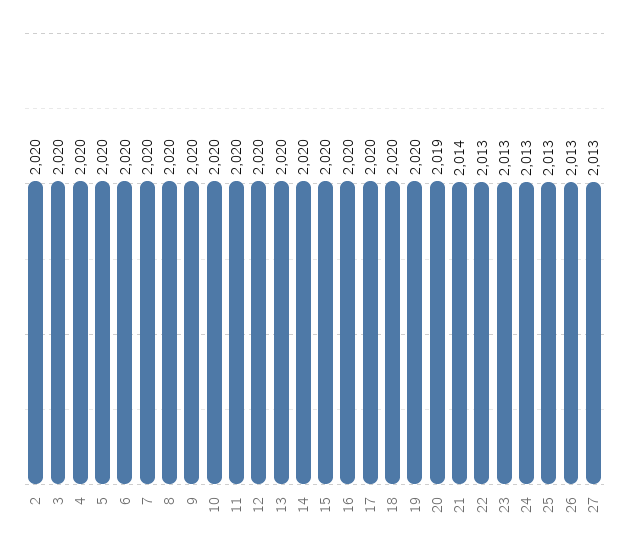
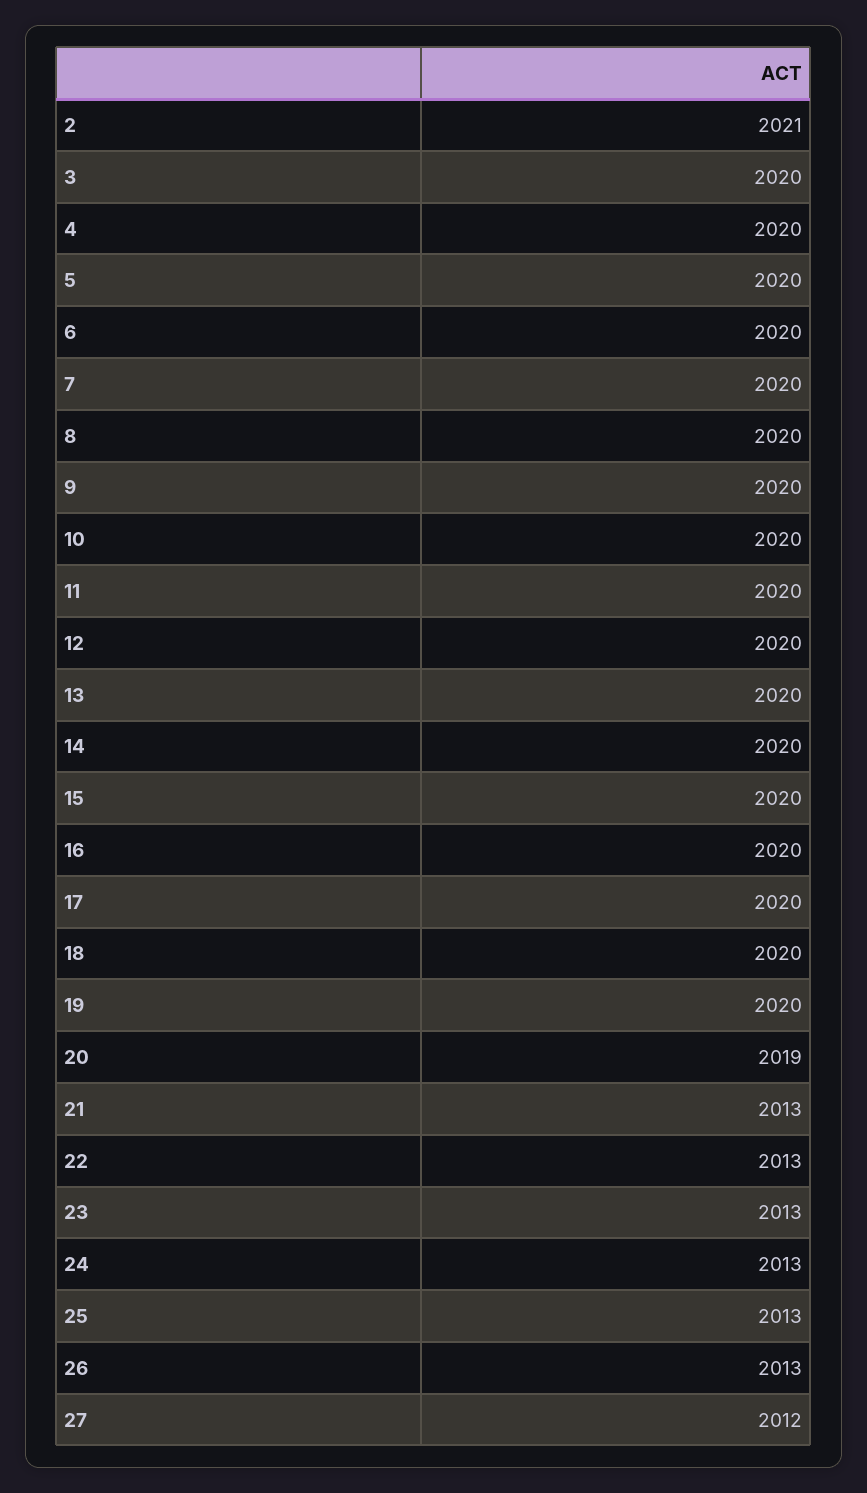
  {
-   "2": 2020,
+   "2": 2021,
    "3": 2020,
    "4": 2020,
    "5": 2020,
    "6": 2020,
    "7": 2020,
    "8": 2020,
    "9": 2020,
    "10": 2020,
    "11": 2020,
    "12": 2020,
    "13": 2020,
    "14": 2020,
    "15": 2020,
    "16": 2020,
    "17": 2020,
    "18": 2020,
    "19": 2020,
    "20": 2019,
-   "21": 2014,
+   "21": 2013,
    "22": 2013,
    "23": 2013,
    "24": 2013,
    "25": 2013,
    "26": 2013,
-   "27": 2013
+   "27": 2012
  }

